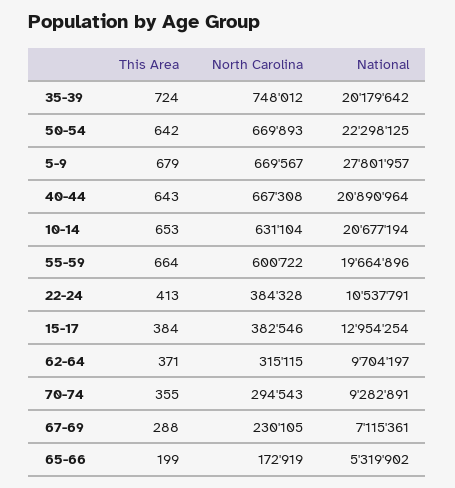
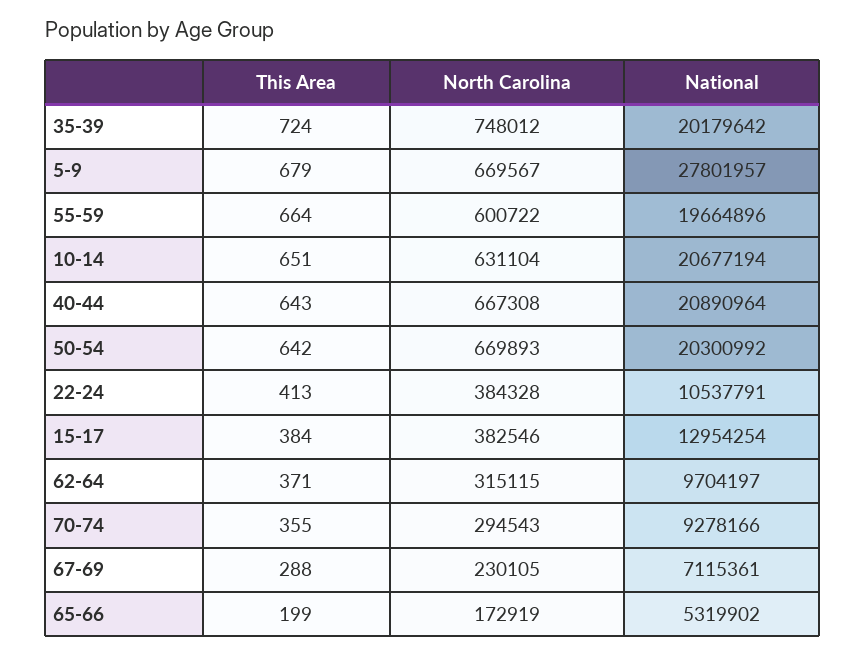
  {
    "This Area": {
      "35-39": 724,
      "50-54": 642,
      "5-9": 679,
      "40-44": 643,
-     "10-14": 653,
+     "10-14": 651,
      "55-59": 664,
      "22-24": 413,
      "15-17": 384,
      "62-64": 371,
      "70-74": 355,
      "67-69": 288,
      "65-66": 199
    },
    "North Carolina": {
      "35-39": 748012,
      "50-54": 669893,
      "5-9": 669567,
      "40-44": 667308,
      "10-14": 631104,
      "55-59": 600722,
      "22-24": 384328,
      "15-17": 382546,
      "62-64": 315115,
      "70-74": 294543,
      "67-69": 230105,
      "65-66": 172919
    },
    "National": {
      "35-39": 20179642,
-     "50-54": 22298125,
+     "50-54": 20300992,
      "5-9": 27801957,
      "40-44": 20890964,
      "10-14": 20677194,
      "55-59": 19664896,
      "22-24": 10537791,
      "15-17": 12954254,
      "62-64": 9704197,
-     "70-74": 9282891,
+     "70-74": 9278166,
      "67-69": 7115361,
      "65-66": 5319902
    }
  }

